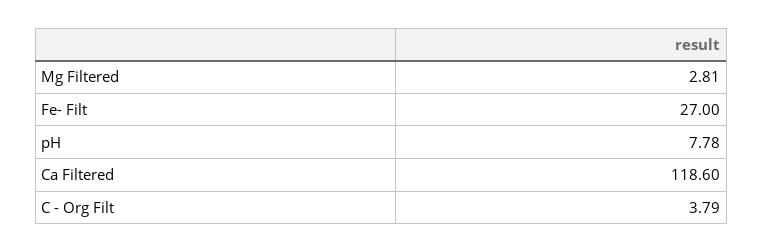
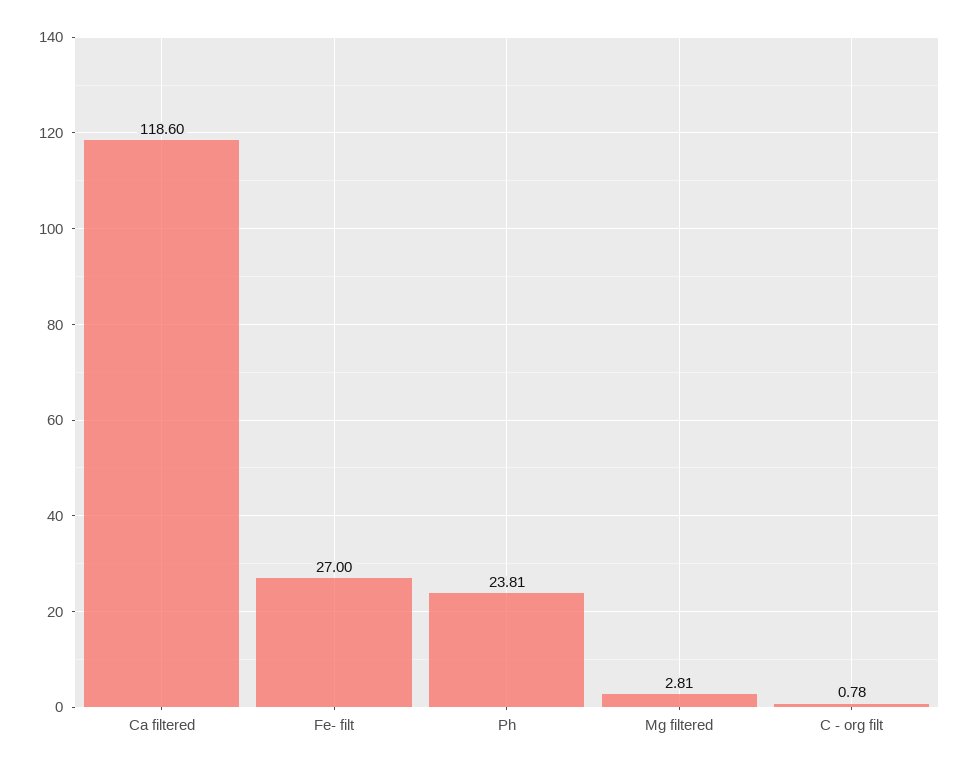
  {
    "Mg Filtered": 2.81,
    "Fe- Filt": 27,
-   "pH": 7.78,
+   "pH": 23.81,
    "Ca Filtered": 118.6,
-   "C - Org Filt": 3.79
+   "C - Org Filt": 0.78
  }

